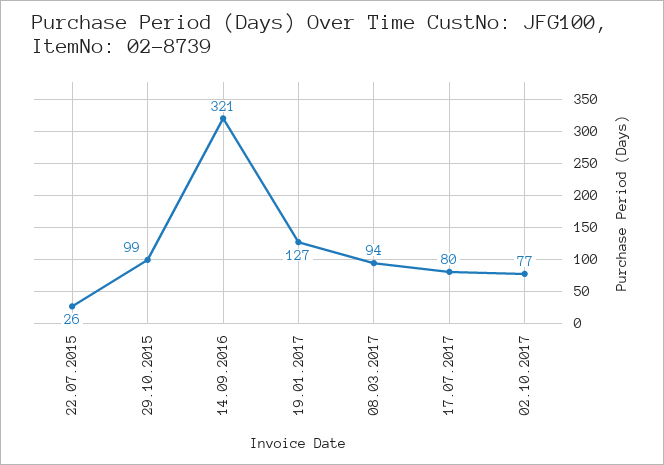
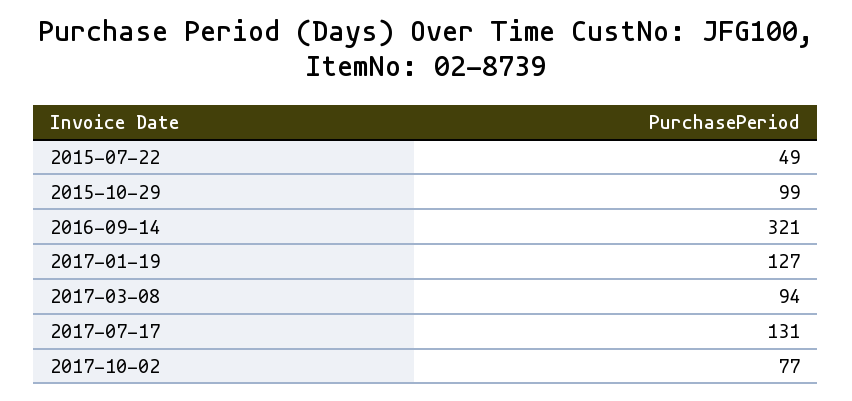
  {
-   "22.07.2015": 26,
+   "22.07.2015": 49,
    "29.10.2015": 99,
    "14.09.2016": 321,
    "19.01.2017": 127,
    "08.03.2017": 94,
-   "17.07.2017": 80,
+   "17.07.2017": 131,
    "02.10.2017": 77
  }

